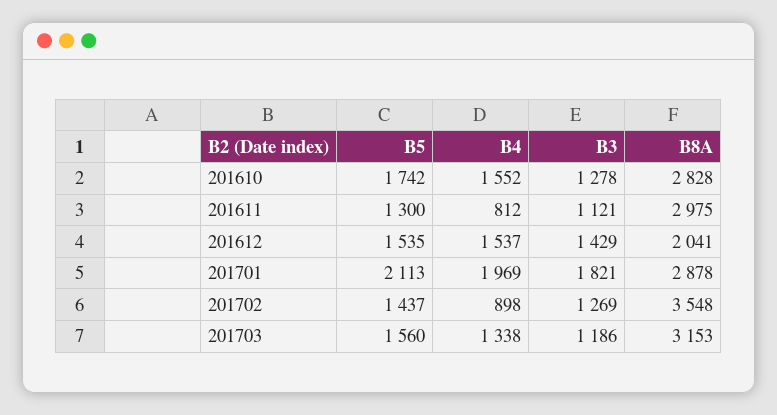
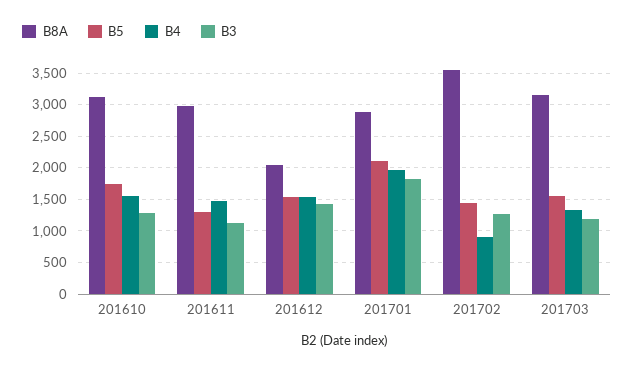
  {
    "B5": {
      "201610": 1742,
      "201611": 1300,
      "201612": 1535,
      "201701": 2113,
      "201702": 1437,
      "201703": 1560
    },
    "B4": {
      "201610": 1552,
-     "201611": 812,
+     "201611": 1500,
      "201612": 1537,
      "201701": 1969,
      "201702": 898,
      "201703": 1338
    },
    "B3": {
      "201610": 1278,
      "201611": 1121,
      "201612": 1429,
      "201701": 1821,
      "201702": 1269,
      "201703": 1186
    },
    "B8A": {
-     "201610": 2828,
+     "201610": 3100,
      "201611": 2975,
      "201612": 2041,
      "201701": 2878,
      "201702": 3548,
      "201703": 3153
    }
  }

